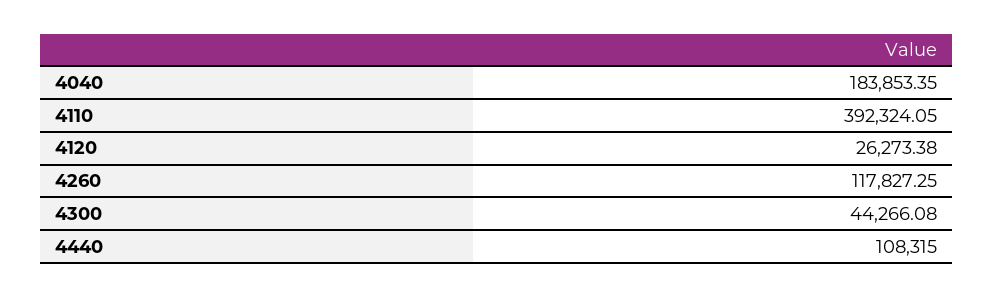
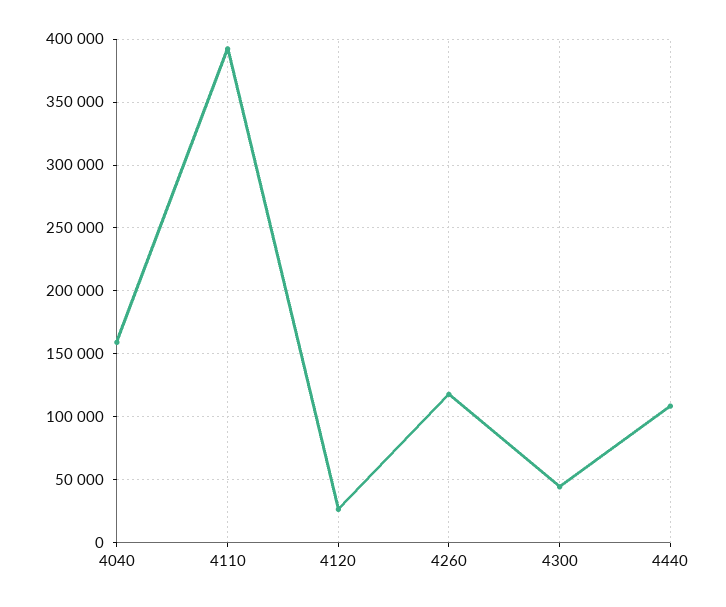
  {
-   "4040": 183853.35,
+   "4040": 160000,
    "4110": 392324.05,
    "4120": 26273.38,
    "4260": 117827.25,
    "4300": 44266.08,
    "4440": 108315
  }

